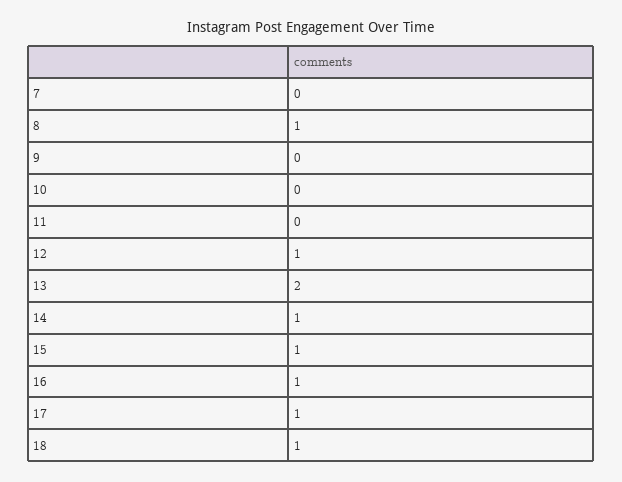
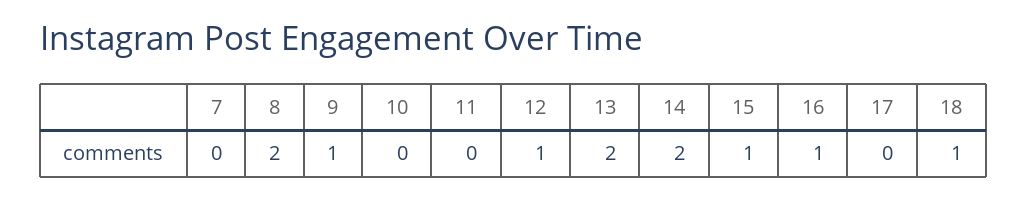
  {
    "7": 0,
-   "8": 1,
+   "8": 2,
-   "9": 0,
+   "9": 1,
    "10": 0,
    "11": 0,
    "12": 1,
    "13": 2,
-   "14": 1,
+   "14": 2,
    "15": 1,
    "16": 1,
-   "17": 1,
+   "17": 0,
    "18": 1
  }

